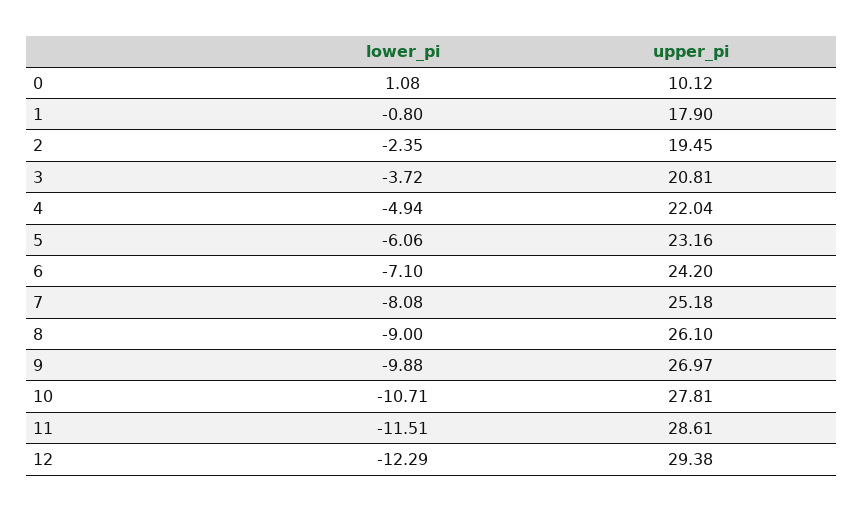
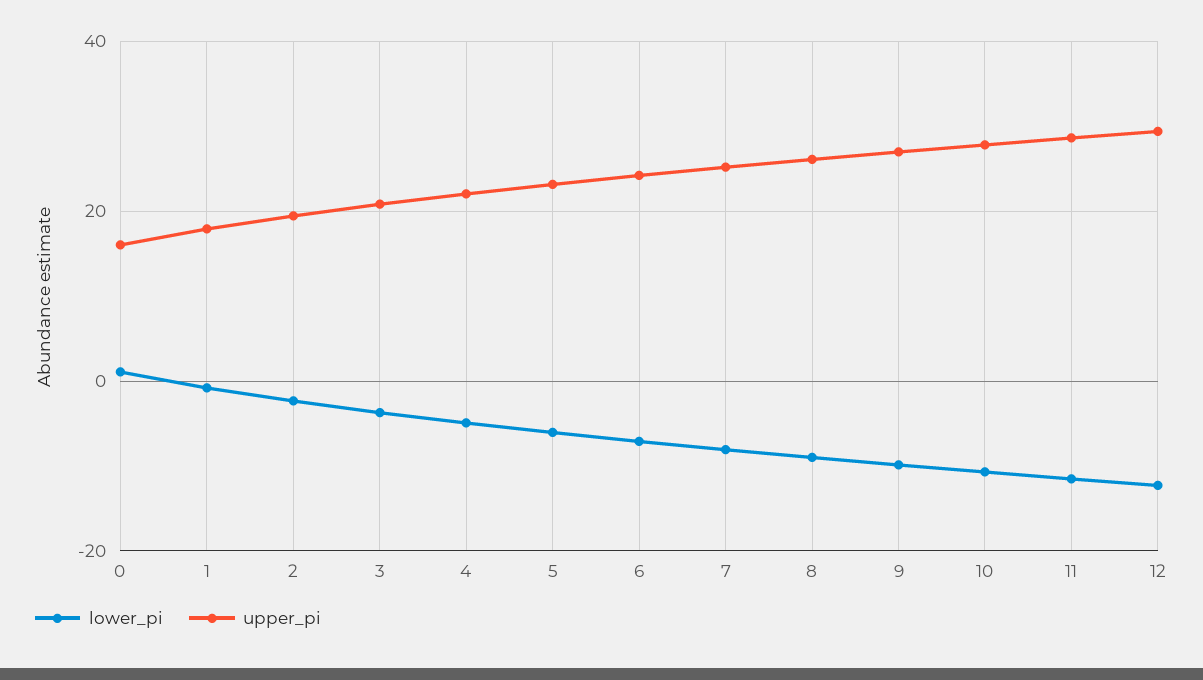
  {
    "lower_pi": {
      "0": 1.08,
      "1": -0.8,
      "2": -2.35,
      "3": -3.72,
      "4": -4.94,
      "5": -6.06,
      "6": -7.1,
      "7": -8.08,
      "8": -9,
      "9": -9.88,
      "10": -10.71,
      "11": -11.51,
      "12": -12.29
    },
    "upper_pi": {
-     "0": 10.12,
+     "0": 16,
      "1": 17.9,
      "2": 19.45,
      "3": 20.81,
      "4": 22.04,
      "5": 23.16,
      "6": 24.2,
      "7": 25.18,
      "8": 26.1,
      "9": 26.97,
      "10": 27.81,
      "11": 28.61,
      "12": 29.38
    }
  }

